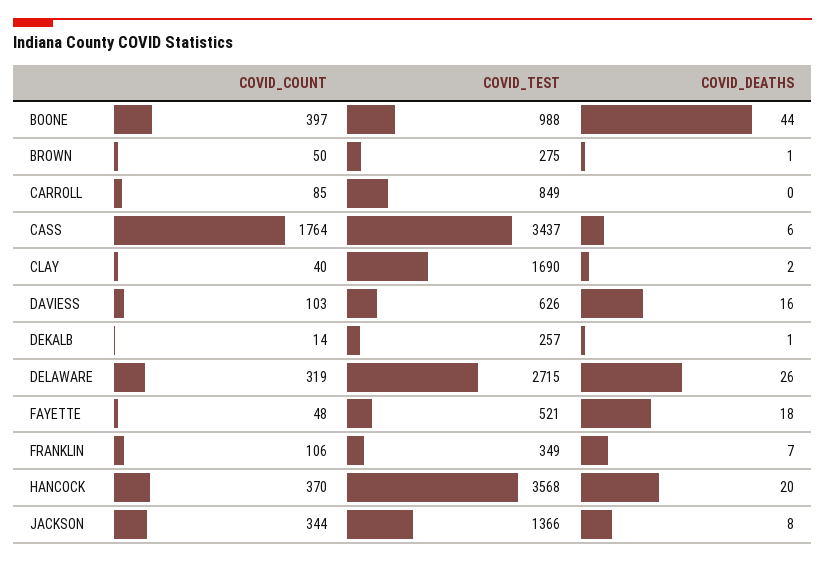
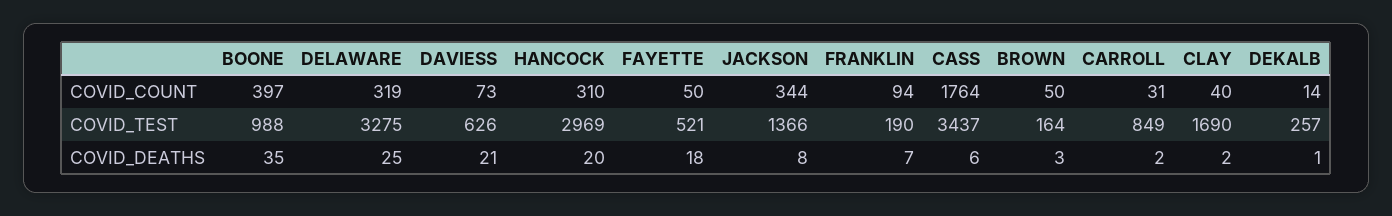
  {
    "COVID_COUNT": {
      "BOONE": 397,
      "BROWN": 50,
-     "CARROLL": 85,
+     "CARROLL": 31,
      "CASS": 1764,
      "CLAY": 40,
-     "DAVIESS": 103,
+     "DAVIESS": 73,
      "DEKALB": 14,
      "DELAWARE": 319,
-     "FAYETTE": 48,
+     "FAYETTE": 50,
-     "FRANKLIN": 106,
+     "FRANKLIN": 94,
-     "HANCOCK": 370,
+     "HANCOCK": 310,
      "JACKSON": 344
    },
    "COVID_TEST": {
      "BOONE": 988,
-     "BROWN": 275,
+     "BROWN": 164,
      "CARROLL": 849,
      "CASS": 3437,
      "CLAY": 1690,
      "DAVIESS": 626,
      "DEKALB": 257,
-     "DELAWARE": 2715,
+     "DELAWARE": 3275,
      "FAYETTE": 521,
-     "FRANKLIN": 349,
+     "FRANKLIN": 190,
-     "HANCOCK": 3568,
+     "HANCOCK": 2969,
      "JACKSON": 1366
    },
    "COVID_DEATHS": {
-     "BOONE": 44,
+     "BOONE": 35,
-     "BROWN": 1,
+     "BROWN": 3,
-     "CARROLL": 0,
+     "CARROLL": 2,
      "CASS": 6,
      "CLAY": 2,
-     "DAVIESS": 16,
+     "DAVIESS": 21,
      "DEKALB": 1,
-     "DELAWARE": 26,
+     "DELAWARE": 25,
      "FAYETTE": 18,
      "FRANKLIN": 7,
      "HANCOCK": 20,
      "JACKSON": 8
    }
  }

